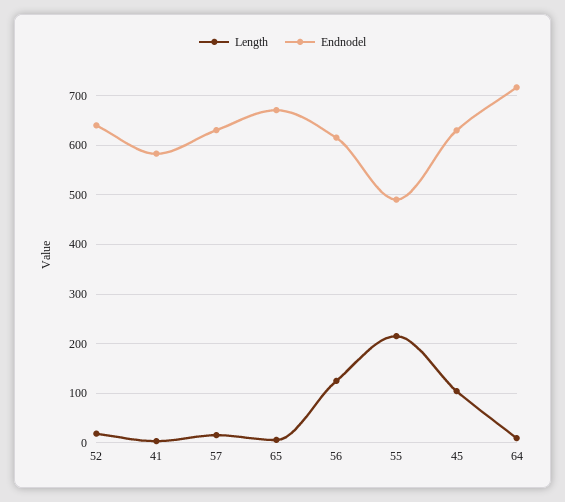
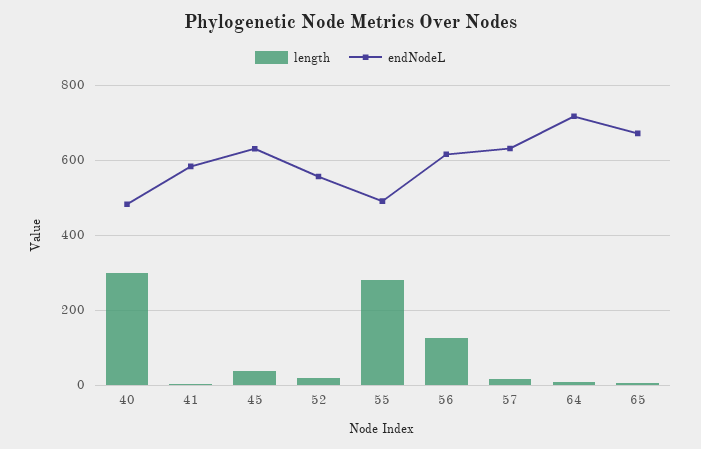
  {
    "Length": {
      "52": 20,
      "41": 0,
      "57": 20,
      "65": 0,
      "56": 120,
-     "55": 220,
+     "55": 280,
-     "45": 100,
+     "45": 40,
-     "64": 0
+     "64": 0,
+     "40": 300
    },
    "Endnodel": {
-     "52": 640,
+     "52": 560,
      "41": 580,
      "57": 640,
      "65": 680,
      "56": 620,
      "55": 500,
      "45": 640,
-     "64": 720
+     "64": 720,
+     "40": 480
    }
  }

